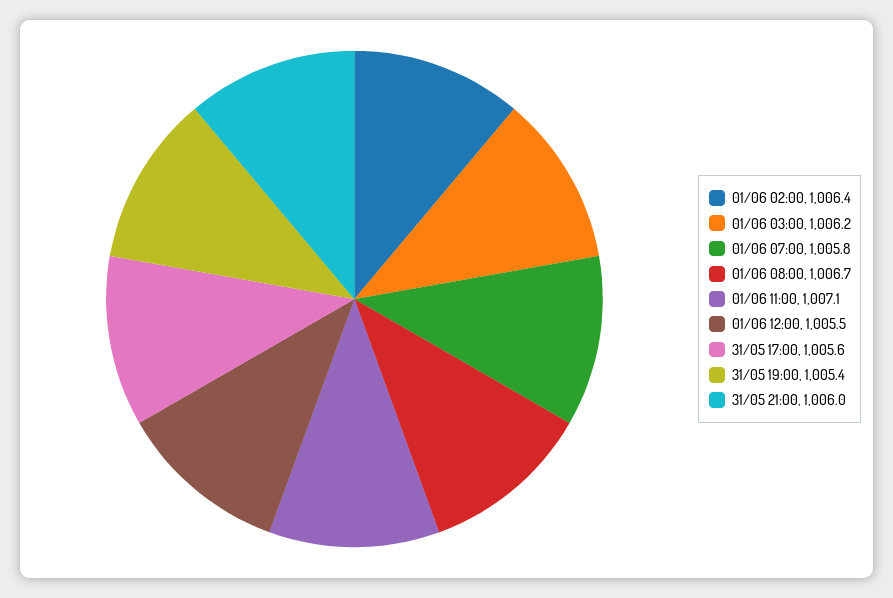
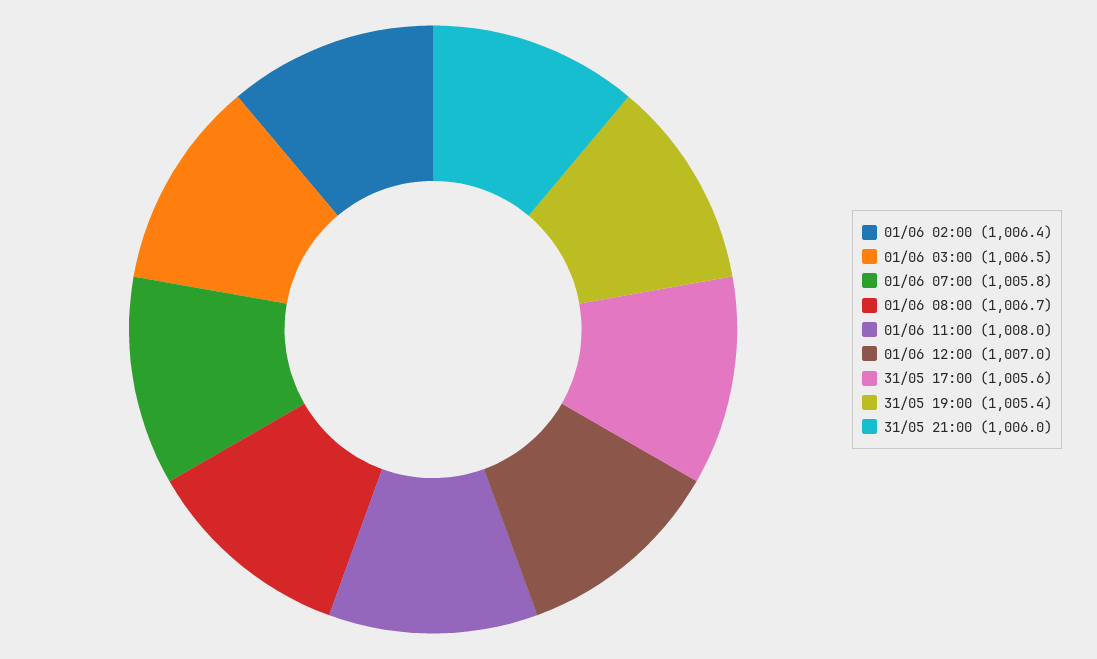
  {
    "01/06 02:00": 1006.4,
-   "01/06 03:00": 1006.2,
+   "01/06 03:00": 1006.5,
    "01/06 07:00": 1005.8,
    "01/06 08:00": 1006.7,
-   "01/06 11:00": 1007.1,
+   "01/06 11:00": 1008,
-   "01/06 12:00": 1005.5,
+   "01/06 12:00": 1007,
    "31/05 17:00": 1005.6,
    "31/05 19:00": 1005.4,
    "31/05 21:00": 1006
  }

